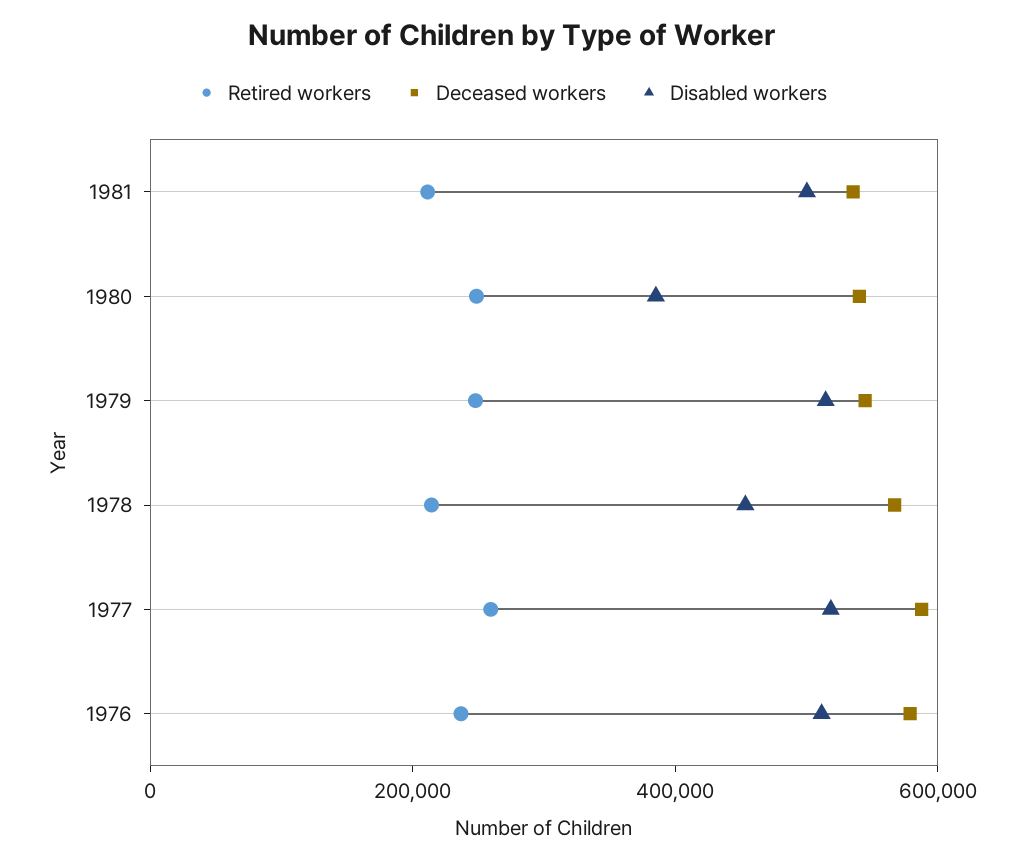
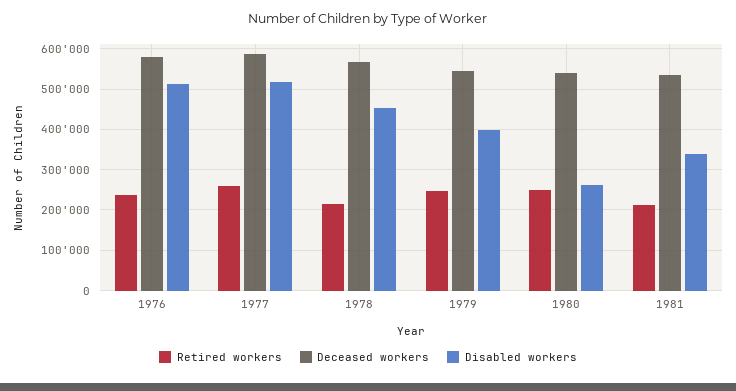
  {
    "Retired workers": {
      "1981": 220000,
      "1980": 240000,
      "1979": 240000,
      "1978": 220000,
      "1977": 260000,
      "1976": 240000
    },
    "Deceased workers": {
      "1981": 540000,
      "1980": 540000,
      "1979": 540000,
      "1978": 560000,
      "1977": 580000,
      "1976": 580000
    },
    "Disabled workers": {
-     "1981": 500000,
+     "1981": 340000,
-     "1980": 400000,
+     "1980": 260000,
-     "1979": 500000,
+     "1979": 400000,
      "1978": 460000,
      "1977": 520000,
      "1976": 520000
    }
  }

